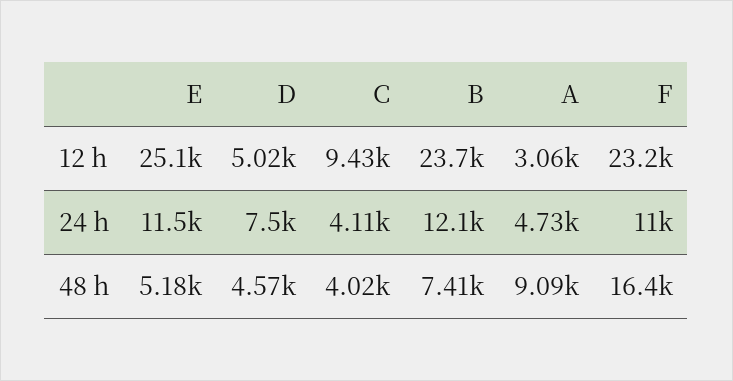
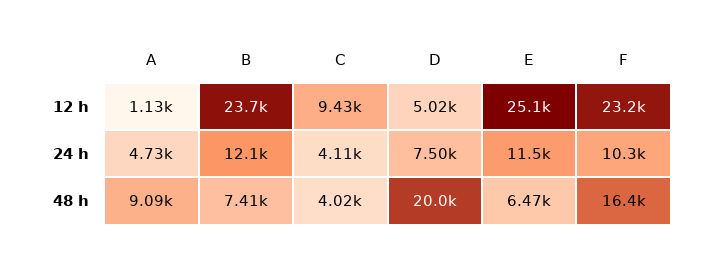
  {
    "E": {
      "12 h": 25100,
      "24 h": 11500,
-     "48 h": 5180
+     "48 h": 6470
    },
    "D": {
      "12 h": 5020,
      "24 h": 7500,
-     "48 h": 4570
+     "48 h": 20000
    },
    "C": {
      "12 h": 9430,
      "24 h": 4110,
      "48 h": 4020
    },
    "B": {
      "12 h": 23700,
      "24 h": 12100,
      "48 h": 7410
    },
    "A": {
-     "12 h": 3060,
+     "12 h": 1130,
      "24 h": 4730,
      "48 h": 9090
    },
    "F": {
      "12 h": 23200,
-     "24 h": 11000,
+     "24 h": 10300,
      "48 h": 16400
    }
  }

